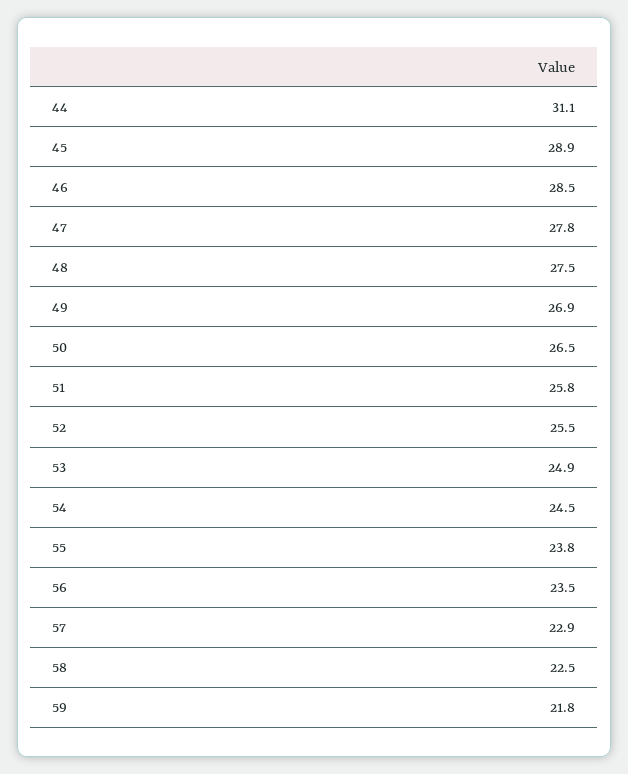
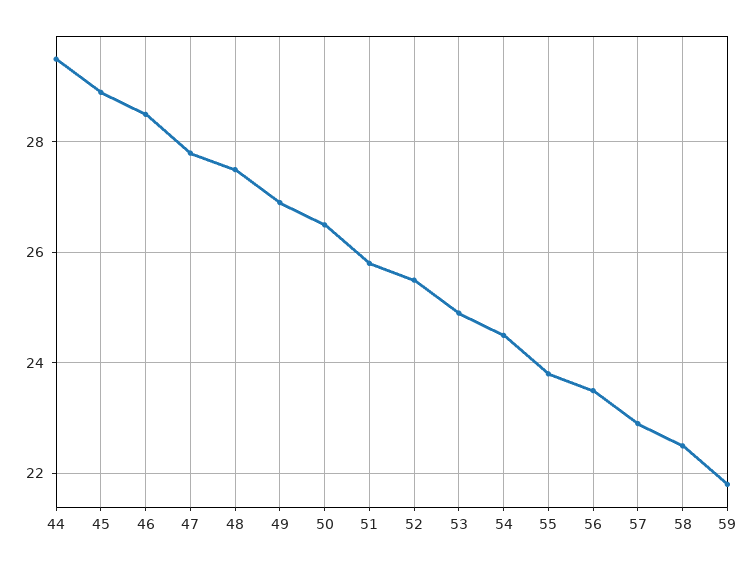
  {
-   "44": 31.1,
+   "44": 29.5,
    "45": 28.9,
    "46": 28.5,
    "47": 27.8,
    "48": 27.5,
    "49": 26.9,
    "50": 26.5,
    "51": 25.8,
    "52": 25.5,
    "53": 24.9,
    "54": 24.5,
    "55": 23.8,
    "56": 23.5,
    "57": 22.9,
    "58": 22.5,
    "59": 21.8
  }

